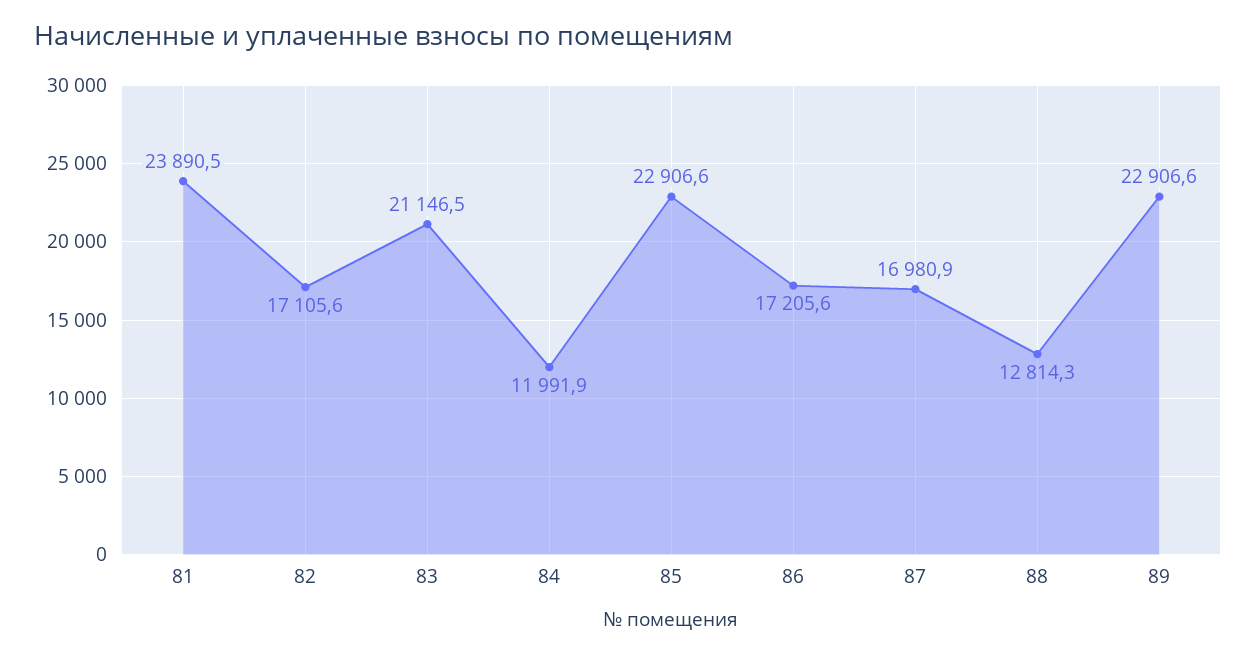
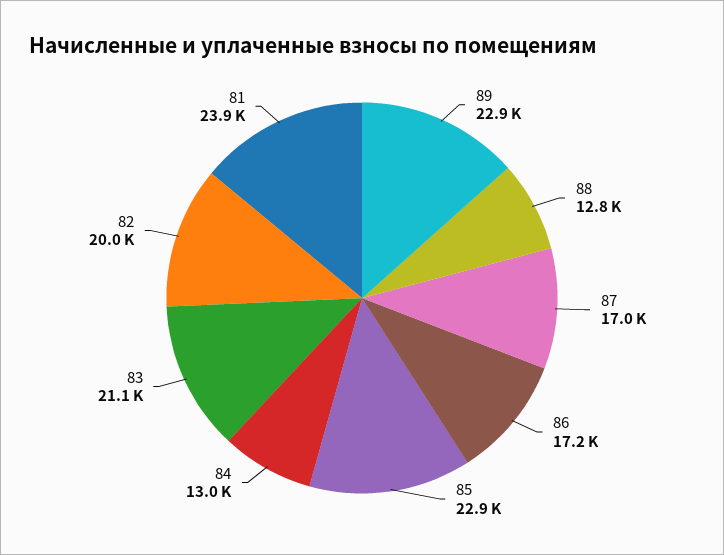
  {
    "81": 23890.5,
-   "82": 17105.6,
+   "82": 20000,
    "83": 21146.5,
-   "84": 11991.9,
+   "84": 13000,
    "85": 22906.6,
    "86": 17205.6,
    "87": 16980.9,
    "88": 12814.3,
    "89": 22906.6
  }

